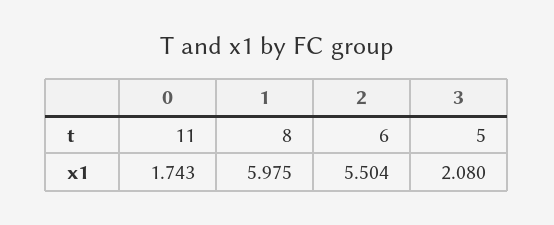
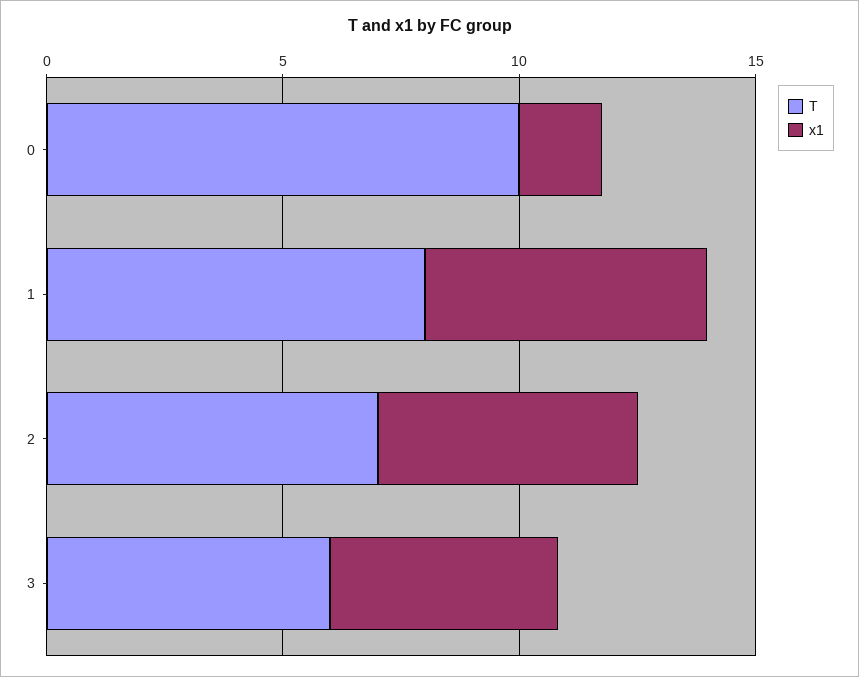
  {
    "t": {
-     "0": 11,
+     "0": 10,
      "1": 8,
-     "2": 6,
+     "2": 7,
-     "3": 5
+     "3": 6
    },
    "x1": {
      "0": 1.743,
      "1": 5.975,
      "2": 5.504,
-     "3": 2.08
+     "3": 5
    }
  }

